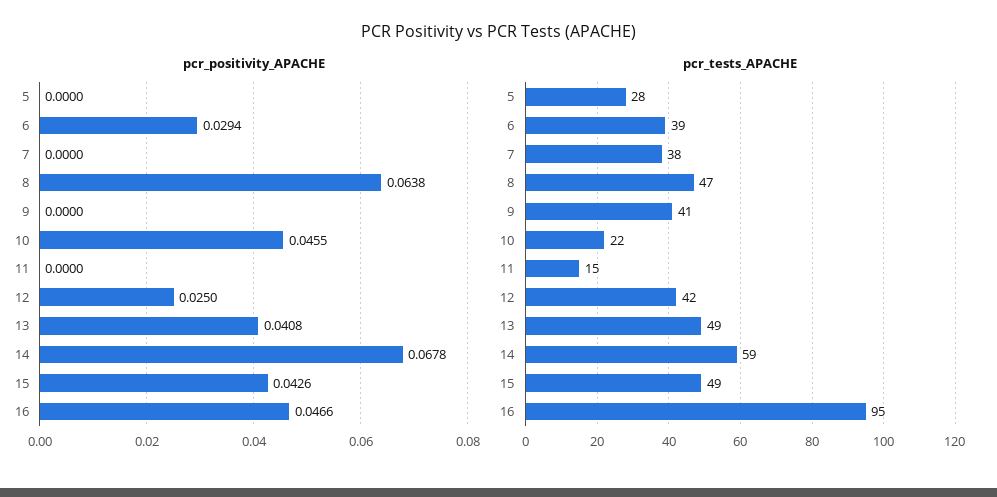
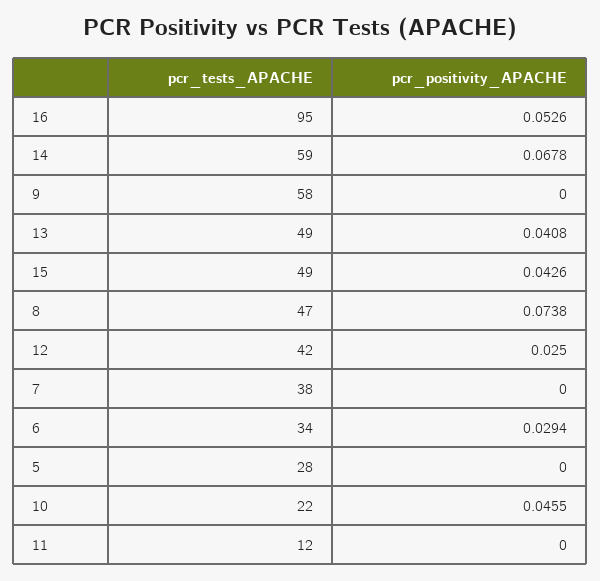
  {
    "pcr_positivity_APACHE": {
      "5": 0,
      "6": 0.0294,
      "7": 0,
-     "8": 0.0638,
+     "8": 0.0738,
      "9": 0,
      "10": 0.0455,
      "11": 0,
      "12": 0.025,
      "13": 0.0408,
      "14": 0.0678,
      "15": 0.0426,
-     "16": 0.0466
+     "16": 0.0526
    },
    "pcr_tests_APACHE": {
      "5": 28,
-     "6": 39,
+     "6": 34,
      "7": 38,
      "8": 47,
-     "9": 41,
+     "9": 58,
      "10": 22,
-     "11": 15,
+     "11": 12,
      "12": 42,
      "13": 49,
      "14": 59,
      "15": 49,
      "16": 95
    }
  }

